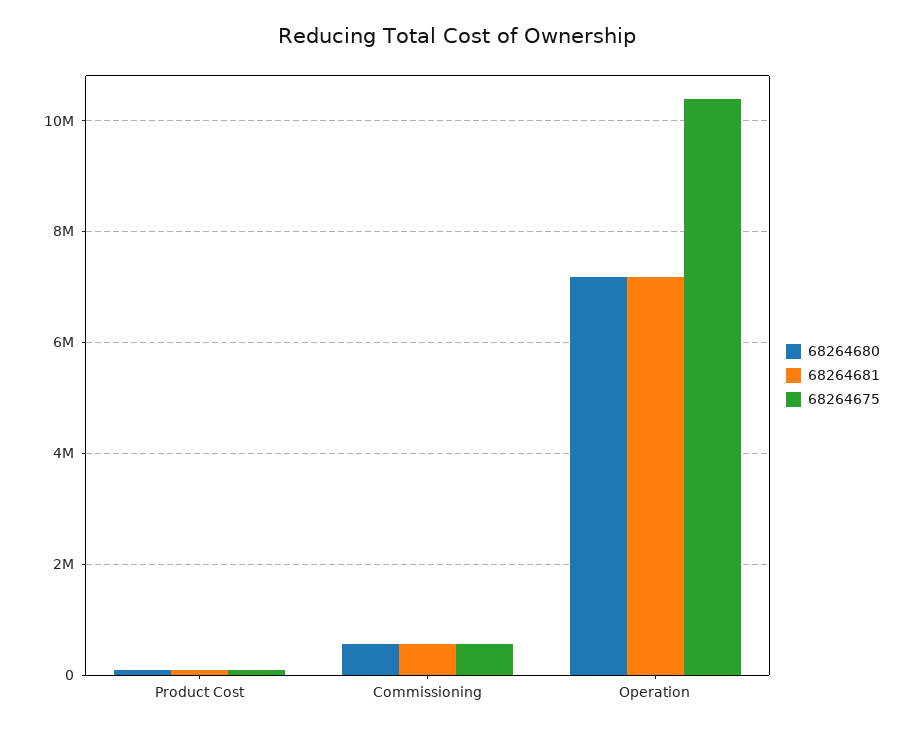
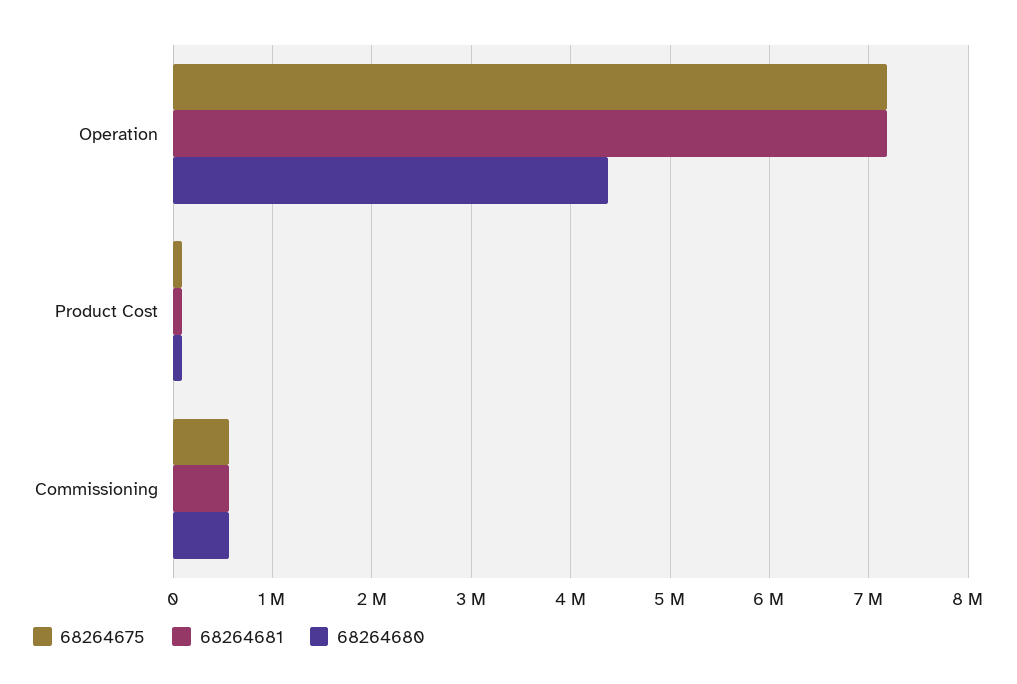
  {
    "68264680": {
      "Product Cost": 100000,
      "Commissioning": 600000,
-     "Operation": 7200000
+     "Operation": 4400000
    },
    "68264681": {
      "Product Cost": 100000,
      "Commissioning": 600000,
      "Operation": 7200000
    },
    "68264675": {
      "Product Cost": 100000,
      "Commissioning": 600000,
-     "Operation": 10400000
+     "Operation": 7200000
    }
  }

